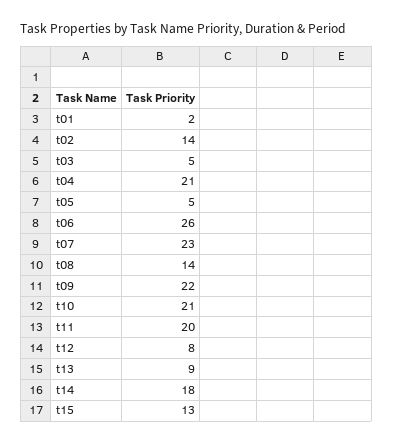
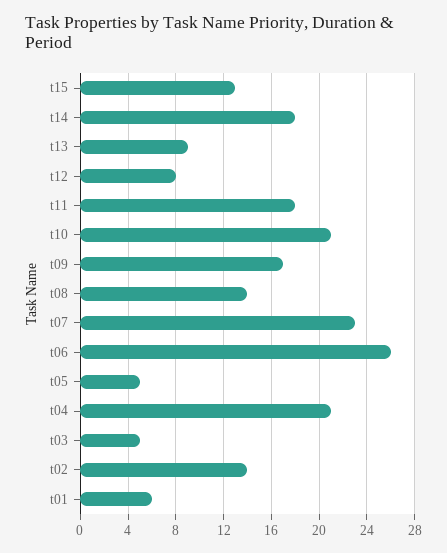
  {
-   "t01": 2,
+   "t01": 6,
    "t02": 14,
    "t03": 5,
    "t04": 21,
    "t05": 5,
    "t06": 26,
    "t07": 23,
    "t08": 14,
-   "t09": 22,
+   "t09": 17,
    "t10": 21,
-   "t11": 20,
+   "t11": 18,
    "t12": 8,
    "t13": 9,
    "t14": 18,
    "t15": 13
  }

